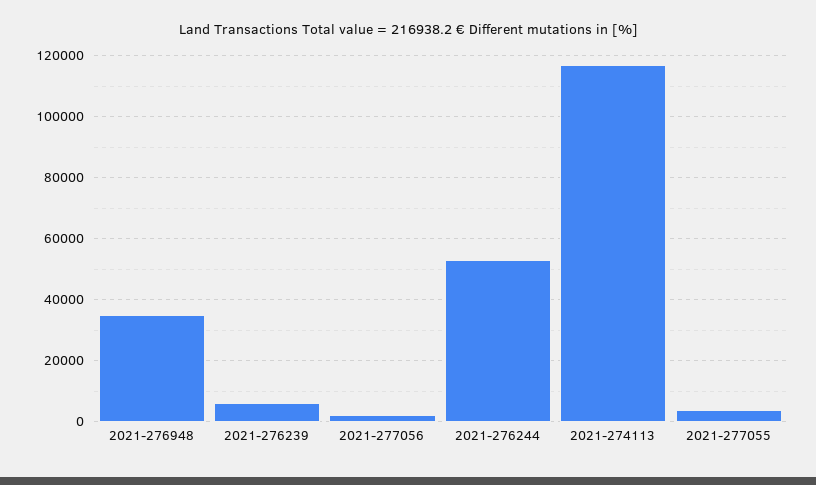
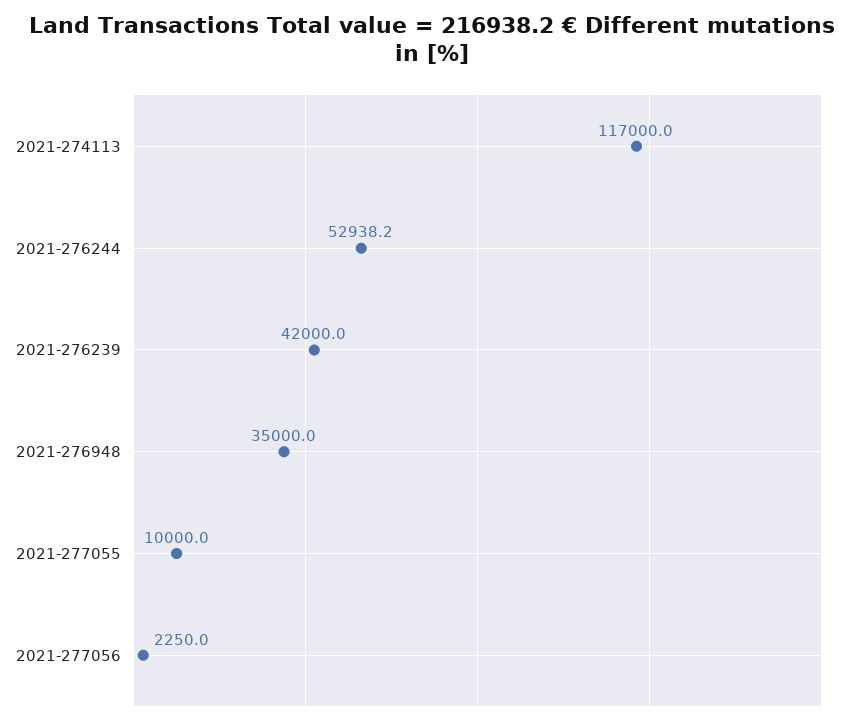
  {
    "2021-276948": 35000,
-   "2021-276239": 6000,
+   "2021-276239": 42000,
    "2021-277056": 2250,
    "2021-276244": 52938.2,
    "2021-274113": 117000,
-   "2021-277055": 4000
+   "2021-277055": 10000
  }

